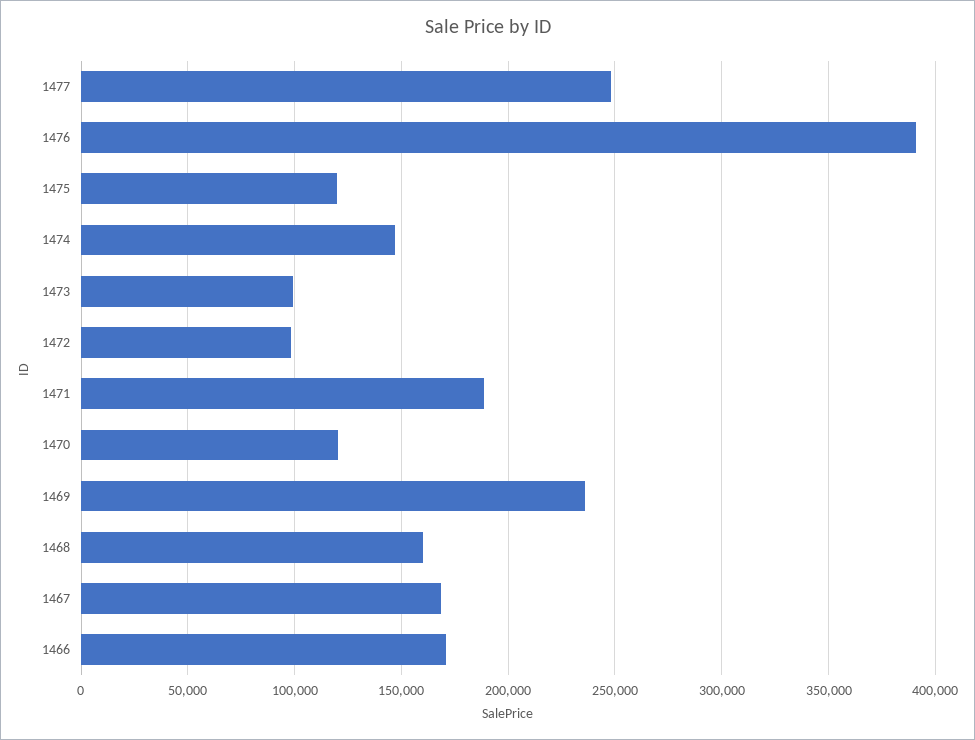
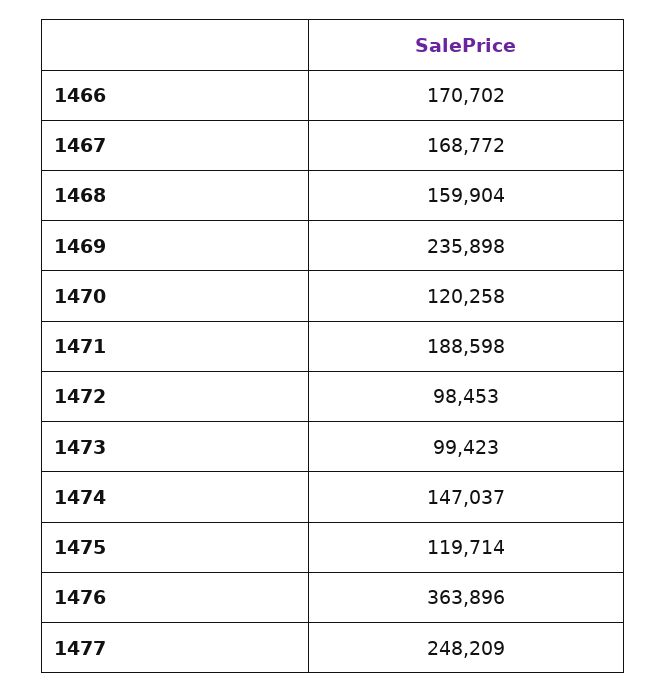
  {
    "1477": 248209,
-   "1476": 390000,
+   "1476": 363896,
    "1475": 119714,
    "1474": 147037,
    "1473": 99423,
    "1472": 98453,
    "1471": 188598,
    "1470": 120258,
    "1469": 235898,
    "1468": 159904,
    "1467": 168772,
    "1466": 170702
  }

